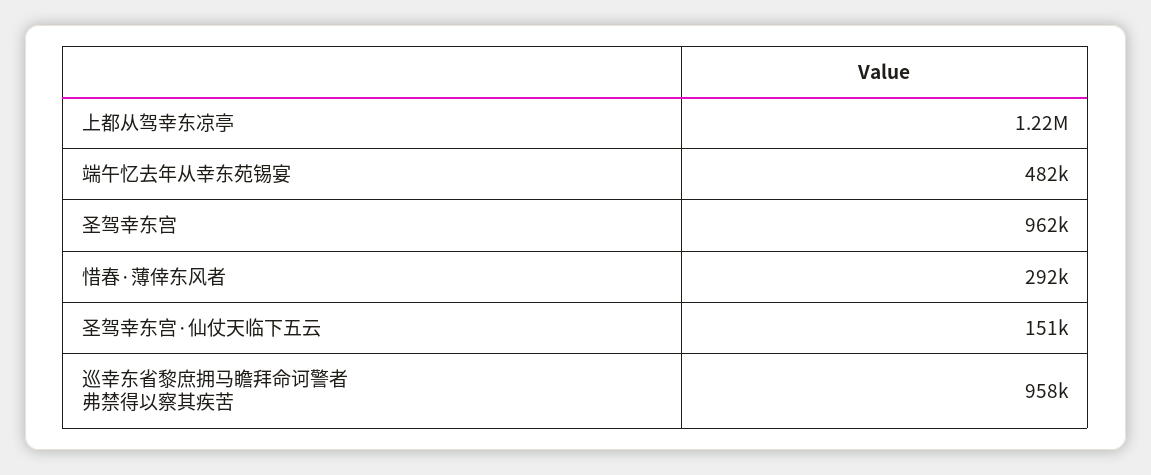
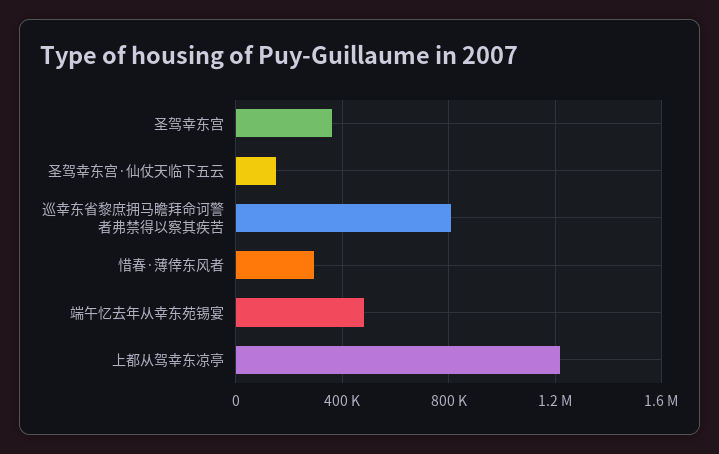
  {
    "上都从驾幸东凉亭": 1220000,
    "端午忆去年从幸东苑锡宴": 482000,
-   "圣驾幸东宫": 962000,
+   "圣驾幸东宫": 350000,
    "惜春·薄倖东风者": 292000,
    "圣驾幸东宫·仙仗天临下五云": 151000,
-   "巡幸东省黎庶拥马瞻拜命诃警者弗禁得以察其疾苦": 958000
+   "巡幸东省黎庶拥马瞻拜命诃警者弗禁得以察其疾苦": 800000
  }

